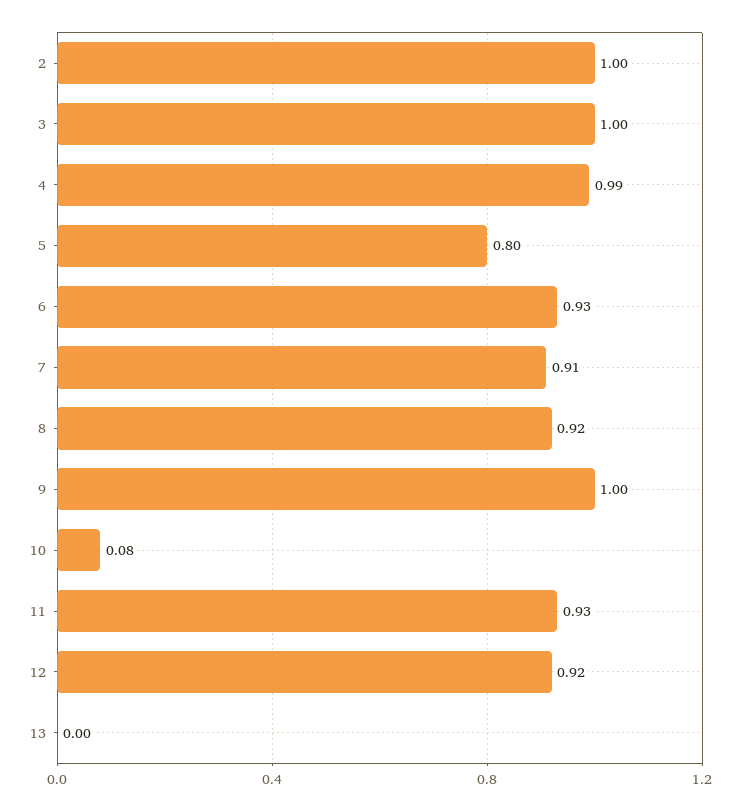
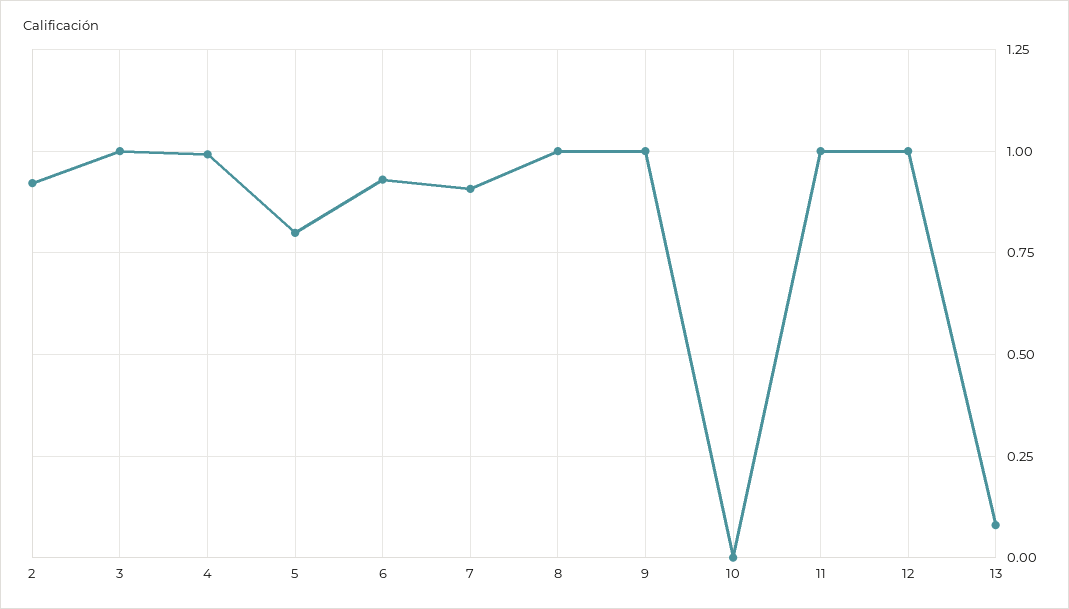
  {
-   "2": 1,
+   "2": 0.925,
    "3": 1,
    "4": 0.99,
    "5": 0.8,
    "6": 0.93,
    "7": 0.91,
-   "8": 0.92,
+   "8": 1,
    "9": 1,
-   "10": 0.08,
+   "10": 0,
-   "11": 0.93,
+   "11": 1,
-   "12": 0.92,
+   "12": 1,
-   "13": 0
+   "13": 0.075
  }

